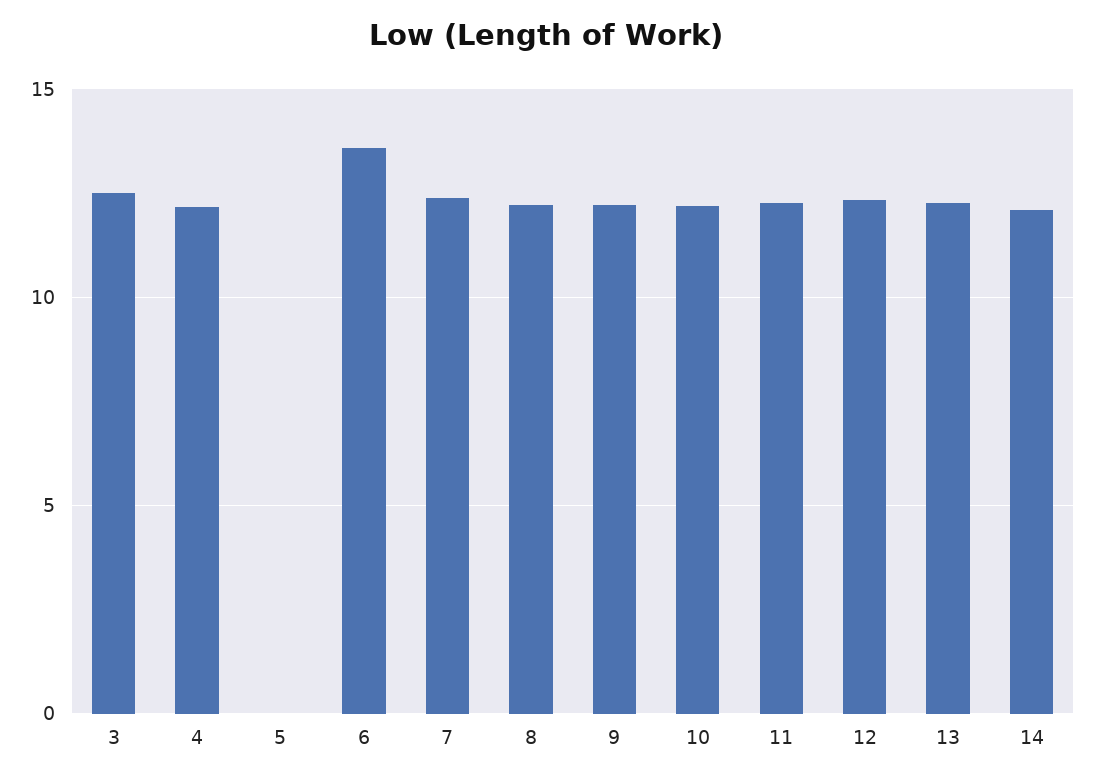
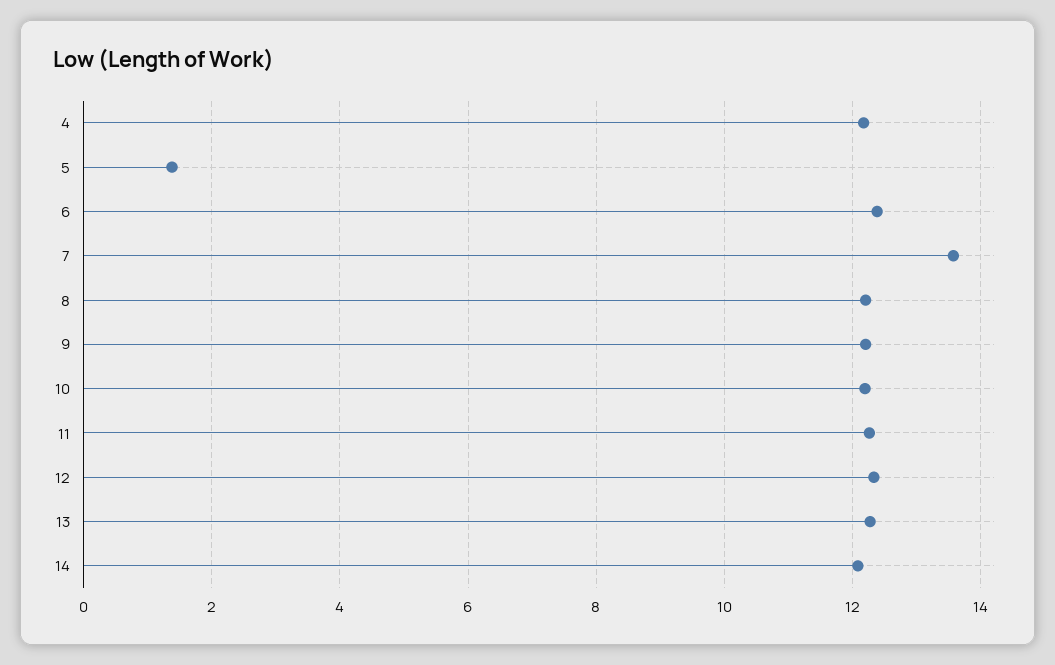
  {
-   "3": 12.5,
    "4": 12.2,
-   "5": 0,
+   "5": 1.4,
-   "6": 13.5,
+   "6": 12.4,
-   "7": 12.5,
+   "7": 13.6,
    "8": 12.2,
    "9": 12.2,
    "10": 12.2,
    "11": 12.2,
    "12": 12.4,
    "13": 12.2,
    "14": 12
  }

